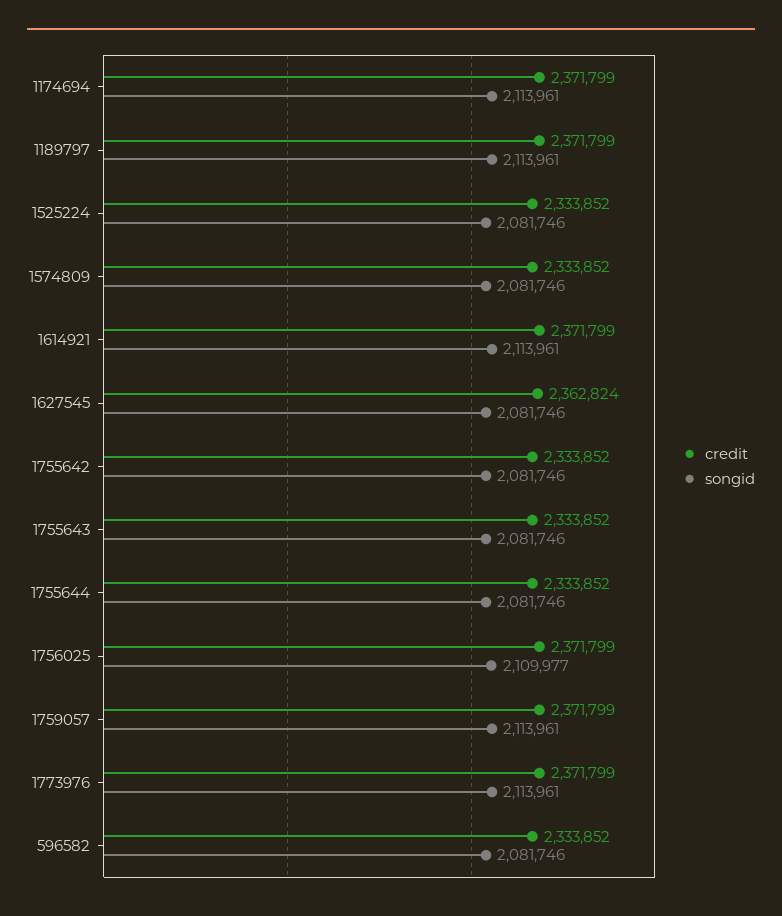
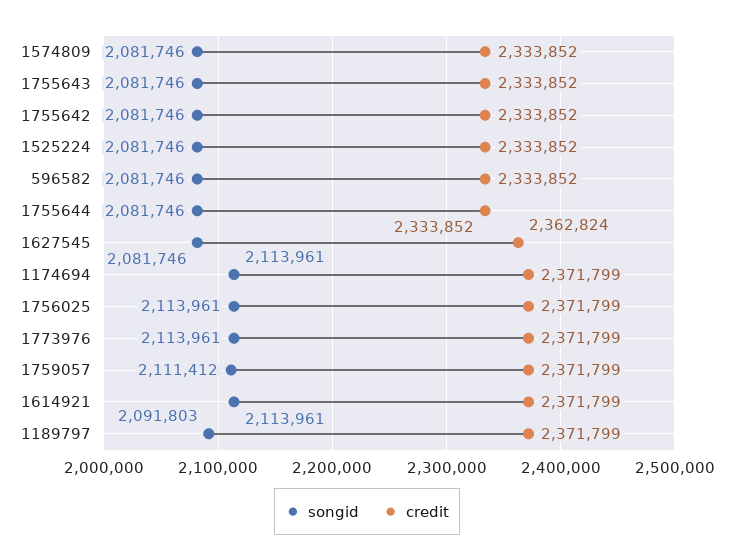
  {
    "credit": {
      "1174694": 2371799,
      "1189797": 2371799,
      "1525224": 2333852,
      "1574809": 2333852,
      "1614921": 2371799,
      "1627545": 2362824,
      "1755642": 2333852,
      "1755643": 2333852,
      "1755644": 2333852,
      "1756025": 2371799,
      "1759057": 2371799,
      "1773976": 2371799,
      "596582": 2333852
    },
    "songid": {
      "1174694": 2113961,
-     "1189797": 2113961,
+     "1189797": 2091803,
      "1525224": 2081746,
      "1574809": 2081746,
      "1614921": 2113961,
      "1627545": 2081746,
      "1755642": 2081746,
      "1755643": 2081746,
      "1755644": 2081746,
-     "1756025": 2109977,
+     "1756025": 2113961,
-     "1759057": 2113961,
+     "1759057": 2111412,
      "1773976": 2113961,
      "596582": 2081746
    }
  }

